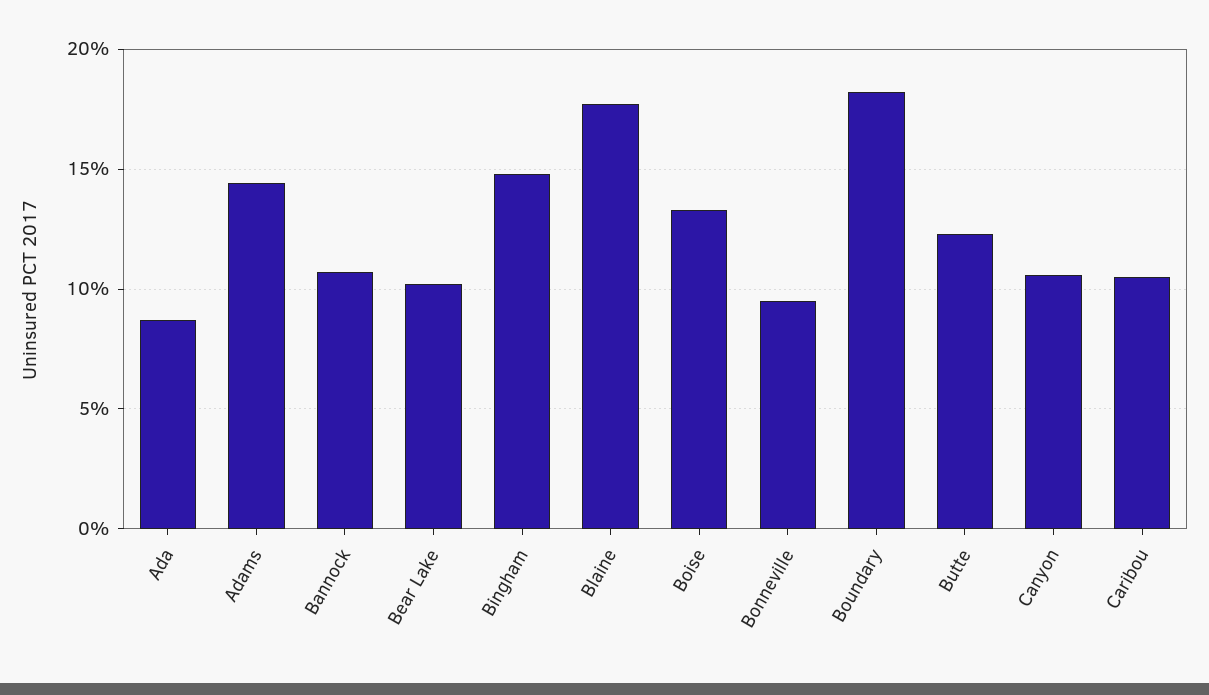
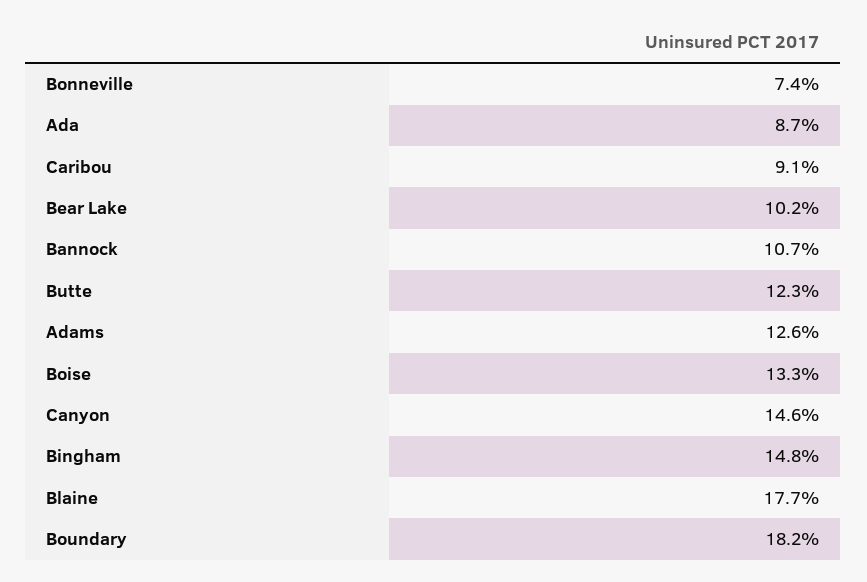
  {
    "Ada": 8.7,
-   "Adams": 14.5,
+   "Adams": 12.6,
    "Bannock": 10.7,
    "Bear Lake": 10.2,
    "Bingham": 14.8,
    "Blaine": 17.7,
    "Boise": 13.3,
-   "Bonneville": 9.5,
+   "Bonneville": 7.4,
    "Boundary": 18.2,
    "Butte": 12.3,
-   "Canyon": 10.5,
+   "Canyon": 14.6,
-   "Caribou": 10.5
+   "Caribou": 9.1
  }

